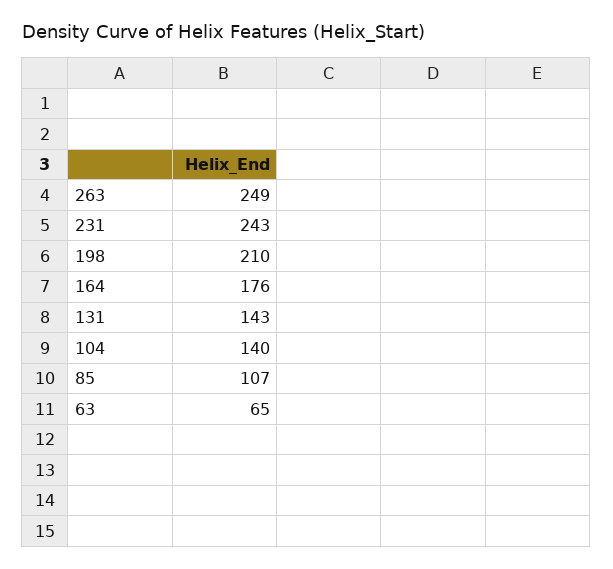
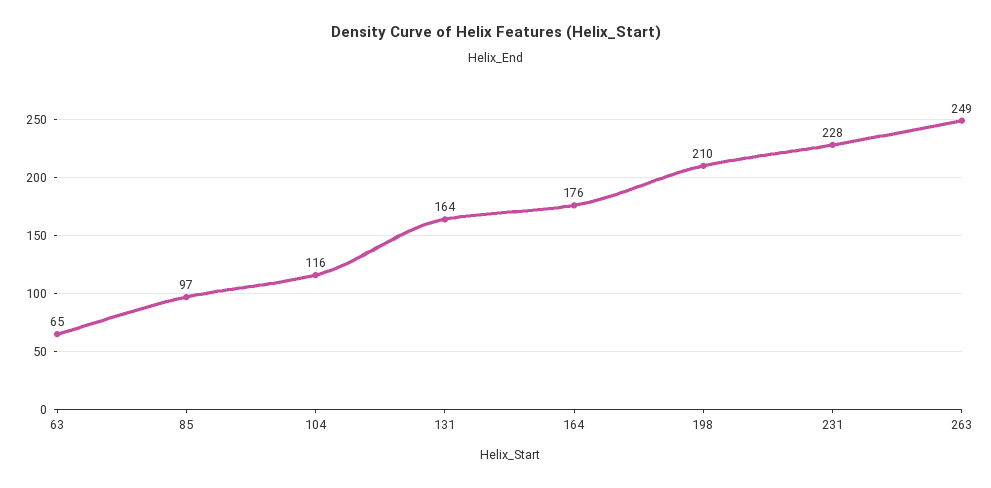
  {
    "263": 249,
-   "231": 243,
+   "231": 228,
    "198": 210,
    "164": 176,
-   "131": 143,
+   "131": 164,
-   "104": 140,
+   "104": 116,
-   "85": 107,
+   "85": 97,
    "63": 65
  }

